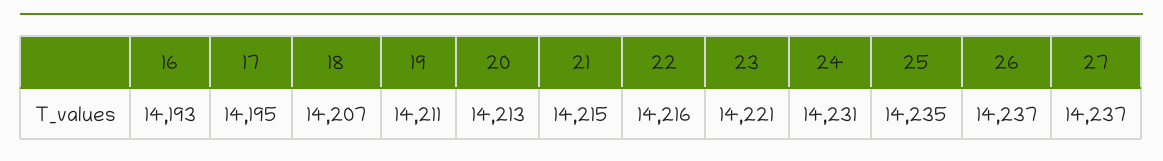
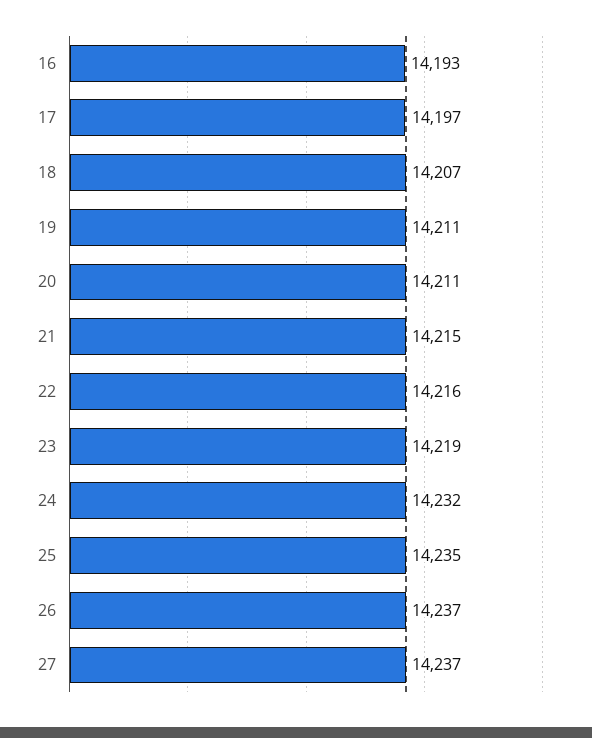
  {
    "16": 14193,
-   "17": 14195,
+   "17": 14197,
    "18": 14207,
    "19": 14211,
-   "20": 14213,
+   "20": 14211,
    "21": 14215,
    "22": 14216,
-   "23": 14221,
+   "23": 14219,
-   "24": 14231,
+   "24": 14232,
    "25": 14235,
    "26": 14237,
    "27": 14237
  }

